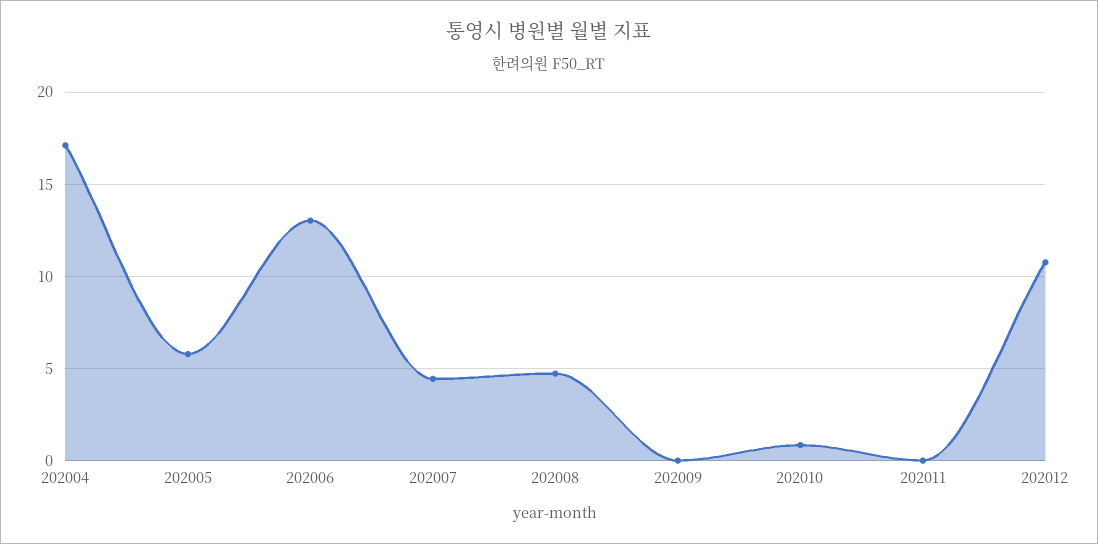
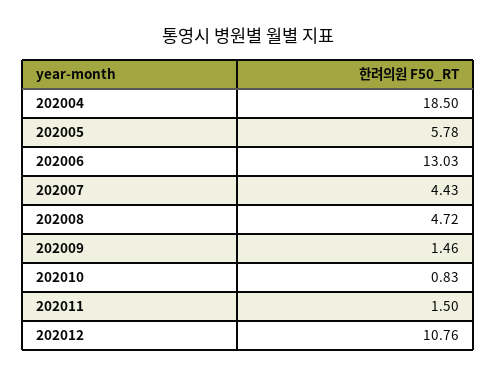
  {
-   "202004": 17,
+   "202004": 18.5,
    "202005": 5.78,
    "202006": 13.03,
    "202007": 4.43,
    "202008": 4.72,
-   "202009": 0,
+   "202009": 1.46,
    "202010": 0.83,
-   "202011": 0,
+   "202011": 1.5,
    "202012": 10.76
  }

